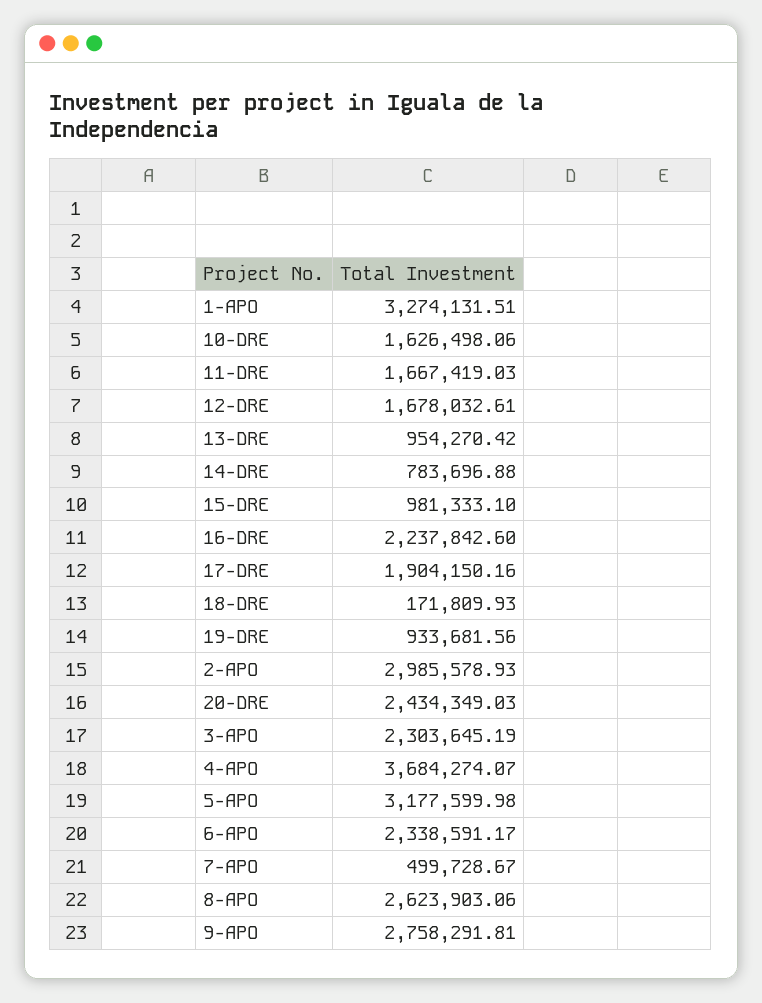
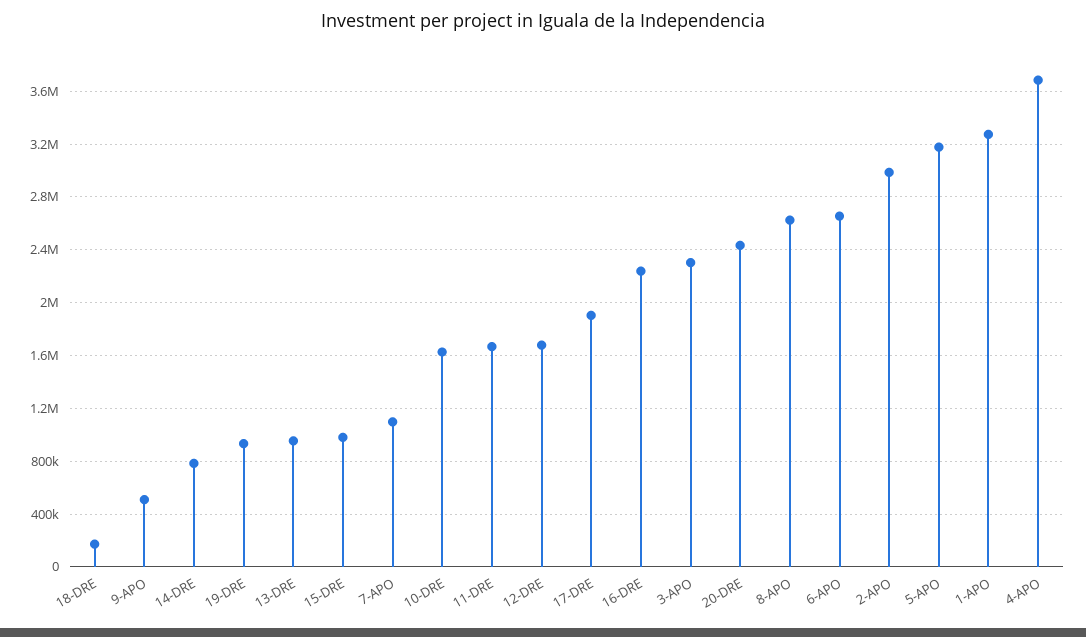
  {
    "1-APO": 3274131.51,
    "10-DRE": 1626498.06,
    "11-DRE": 1667419.03,
    "12-DRE": 1678032.61,
    "13-DRE": 954270.42,
    "14-DRE": 783696.88,
    "15-DRE": 981333.1,
    "16-DRE": 2237842.6,
    "17-DRE": 1904150.16,
    "18-DRE": 171809.93,
    "19-DRE": 933681.56,
    "2-APO": 2985578.93,
    "20-DRE": 2434349.03,
    "3-APO": 2303645.19,
    "4-APO": 3684274.07,
    "5-APO": 3177599.98,
-   "6-APO": 2338591.17,
+   "6-APO": 2650000,
-   "7-APO": 499728.67,
+   "7-APO": 1100000,
    "8-APO": 2623903.06,
-   "9-APO": 2758291.81
+   "9-APO": 500000
  }

